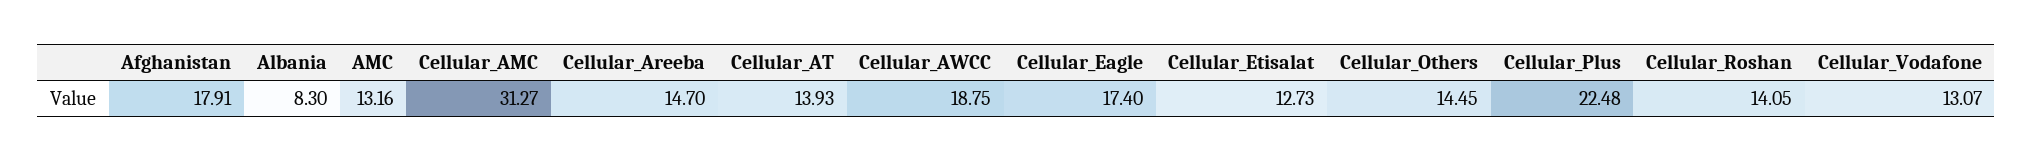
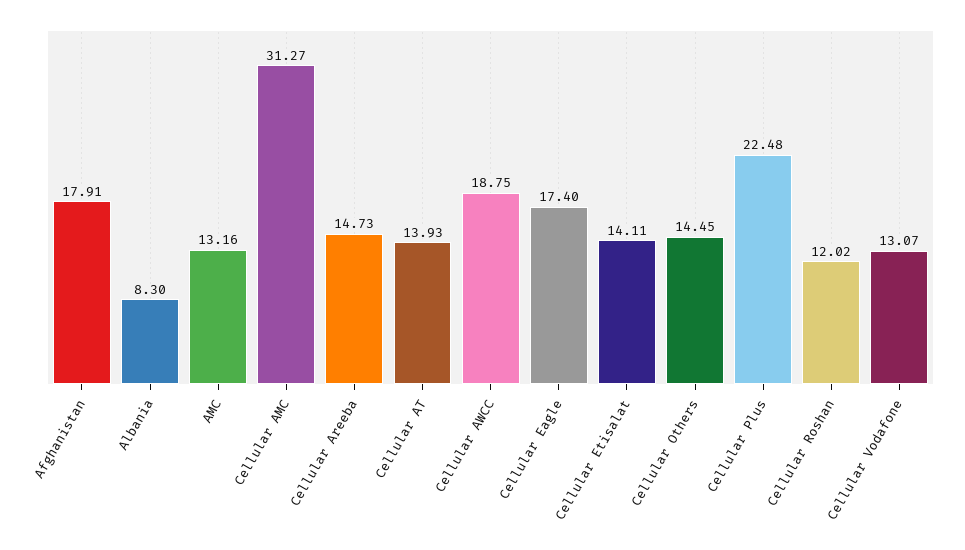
  {
    "Afghanistan": 17.91,
    "Albania": 8.3,
    "AMC": 13.16,
    "Cellular_AMC": 31.27,
-   "Cellular_Areeba": 14.7,
+   "Cellular_Areeba": 14.73,
    "Cellular_AT": 13.93,
    "Cellular_AWCC": 18.75,
    "Cellular_Eagle": 17.4,
-   "Cellular_Etisalat": 12.73,
+   "Cellular_Etisalat": 14.11,
    "Cellular_Others": 14.45,
    "Cellular_Plus": 22.48,
-   "Cellular_Roshan": 14.05,
+   "Cellular_Roshan": 12.02,
    "Cellular_Vodafone": 13.07
  }

